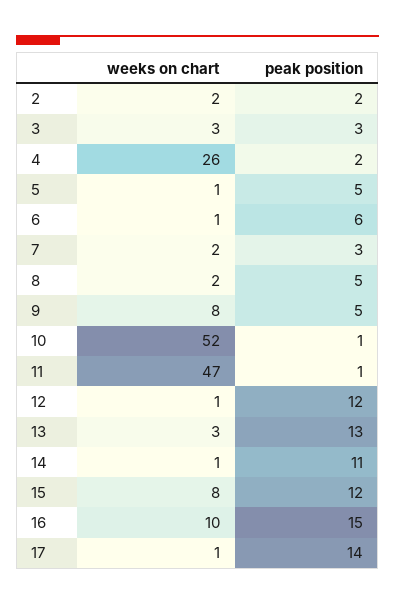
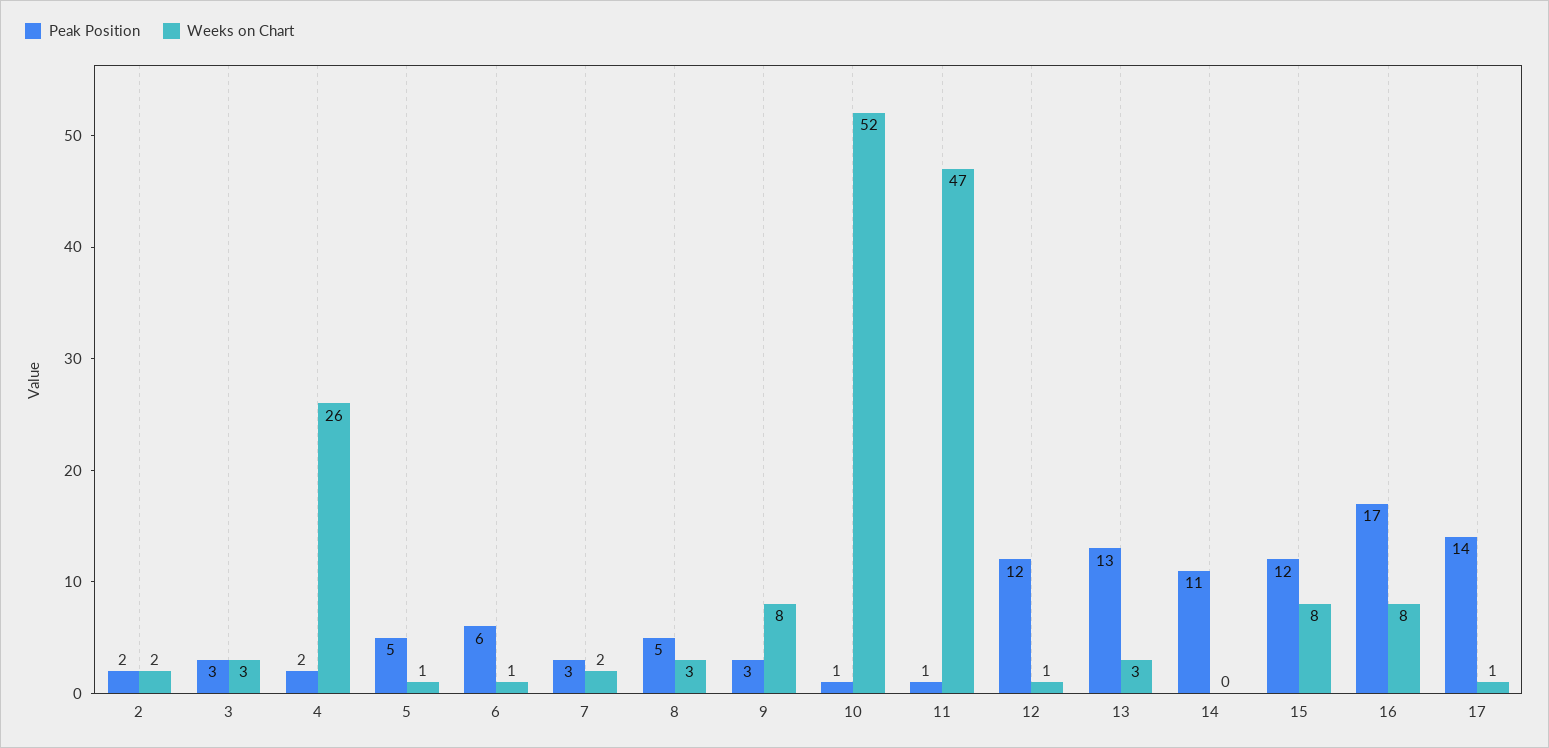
  {
    "weeks on chart": {
      "2": 2,
      "3": 3,
      "4": 26,
      "5": 1,
      "6": 1,
      "7": 2,
-     "8": 2,
+     "8": 3,
      "9": 8,
      "10": 52,
      "11": 47,
      "12": 1,
      "13": 3,
-     "14": 1,
+     "14": 0,
      "15": 8,
-     "16": 10,
+     "16": 8,
      "17": 1
    },
    "peak position": {
      "2": 2,
      "3": 3,
      "4": 2,
      "5": 5,
      "6": 6,
      "7": 3,
      "8": 5,
-     "9": 5,
+     "9": 3,
      "10": 1,
      "11": 1,
      "12": 12,
      "13": 13,
      "14": 11,
      "15": 12,
-     "16": 15,
+     "16": 17,
      "17": 14
    }
  }

